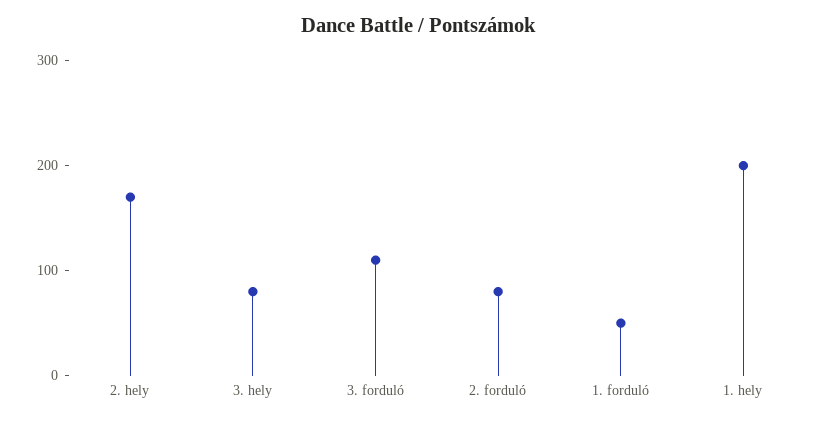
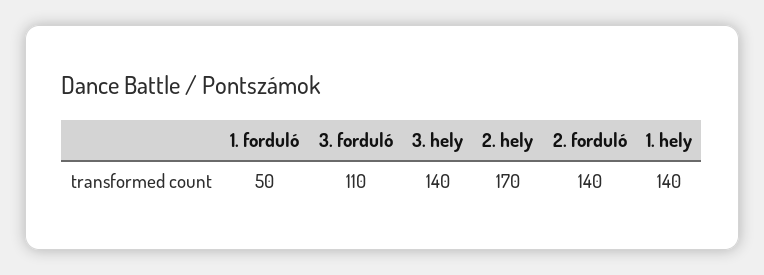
  {
    "2. hely": 170,
-   "3. hely": 80,
+   "3. hely": 140,
    "3. forduló": 110,
-   "2. forduló": 80,
+   "2. forduló": 140,
    "1. forduló": 50,
-   "1. hely": 200
+   "1. hely": 140
  }

